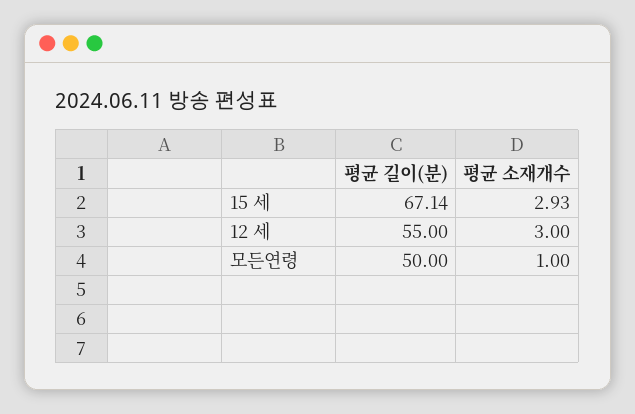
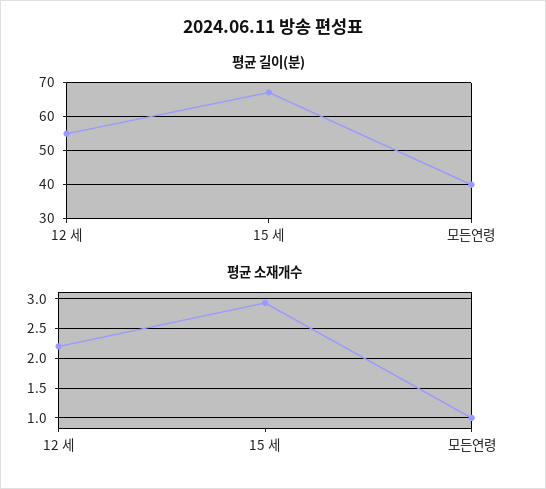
  {
    "평균 길이(분)": {
      "15 세": 67.14,
      "12 세": 55,
-     "모든연령": 50
+     "모든연령": 40
    },
    "평균 소재개수": {
      "15 세": 2.93,
-     "12 세": 3,
+     "12 세": 2.25,
      "모든연령": 1
    }
  }

